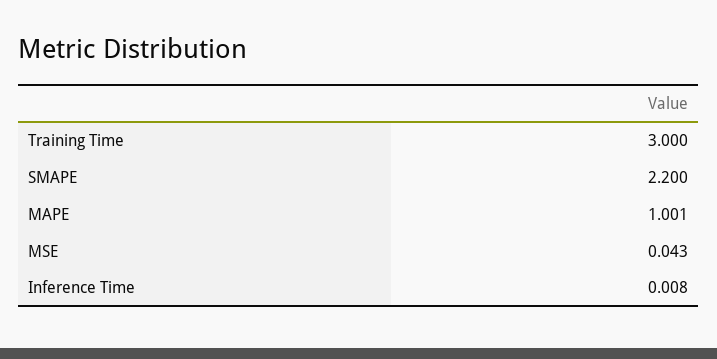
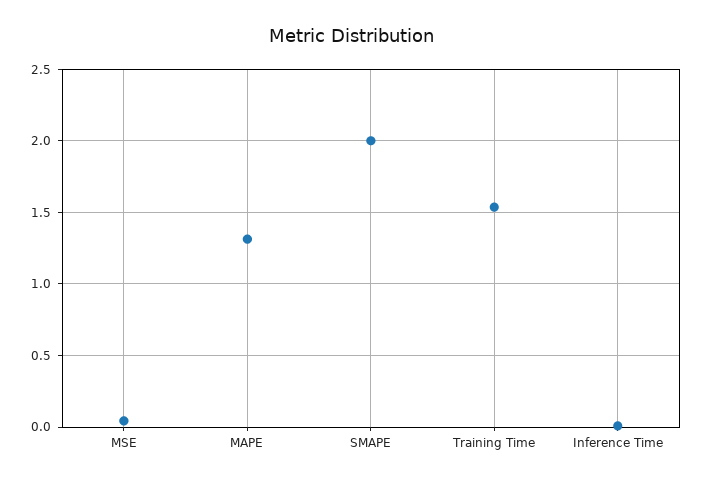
  {
-   "Training Time": 3,
+   "Training Time": 1.55,
-   "SMAPE": 2.2,
+   "SMAPE": 2,
-   "MAPE": 1.001,
+   "MAPE": 1.3,
    "MSE": 0.043,
    "Inference Time": 0.008
  }

